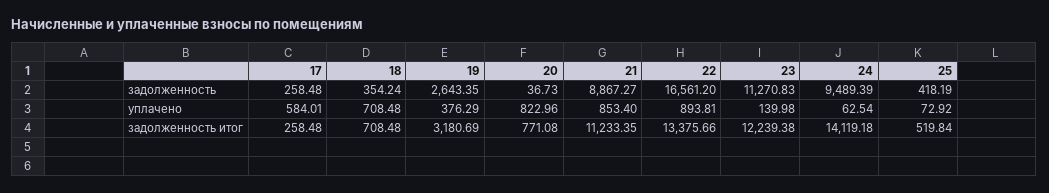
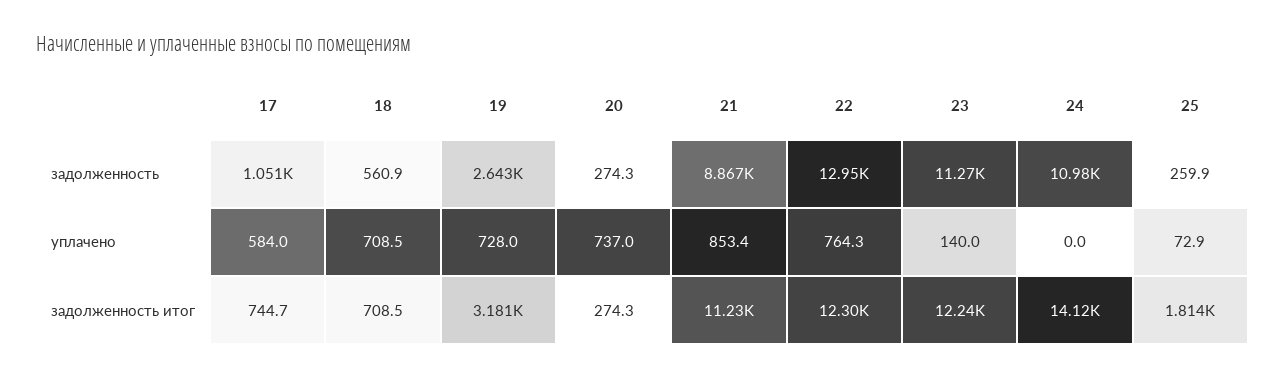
  {
    "17": {
-     "задолженность": 258.48,
+     "задолженность": 1051,
      "уплачено": 584.01,
-     "задолженность итог": 258.48
+     "задолженность итог": 744.7
    },
    "18": {
-     "задолженность": 354.24,
+     "задолженность": 560.9,
      "уплачено": 708.48,
      "задолженность итог": 708.48
    },
    "19": {
      "задолженность": 2643.35,
-     "уплачено": 376.29,
+     "уплачено": 728,
      "задолженность итог": 3180.69
    },
    "20": {
-     "задолженность": 36.73,
+     "задолженность": 274.3,
-     "уплачено": 822.96,
+     "уплачено": 737,
-     "задолженность итог": 771.08
+     "задолженность итог": 274.3
    },
    "21": {
      "задолженность": 8867.27,
      "уплачено": 853.4,
      "задолженность итог": 11233.35
    },
    "22": {
-     "задолженность": 16561.2,
+     "задолженность": 12950,
-     "уплачено": 893.81,
+     "уплачено": 764.3,
-     "задолженность итог": 13375.66
+     "задолженность итог": 12300
    },
    "23": {
      "задолженность": 11270.83,
      "уплачено": 139.98,
      "задолженность итог": 12239.38
    },
    "24": {
-     "задолженность": 9489.39,
+     "задолженность": 10980,
-     "уплачено": 62.54,
+     "уплачено": 0,
      "задолженность итог": 14119.18
    },
    "25": {
-     "задолженность": 418.19,
+     "задолженность": 259.9,
      "уплачено": 72.92,
-     "задолженность итог": 519.84
+     "задолженность итог": 1814
    }
  }

